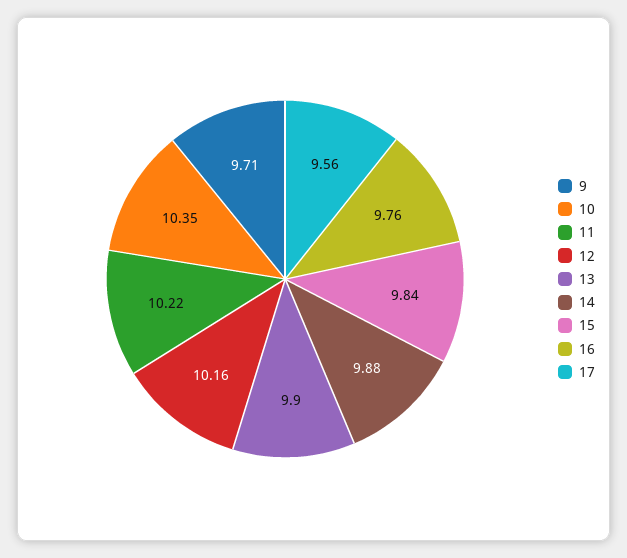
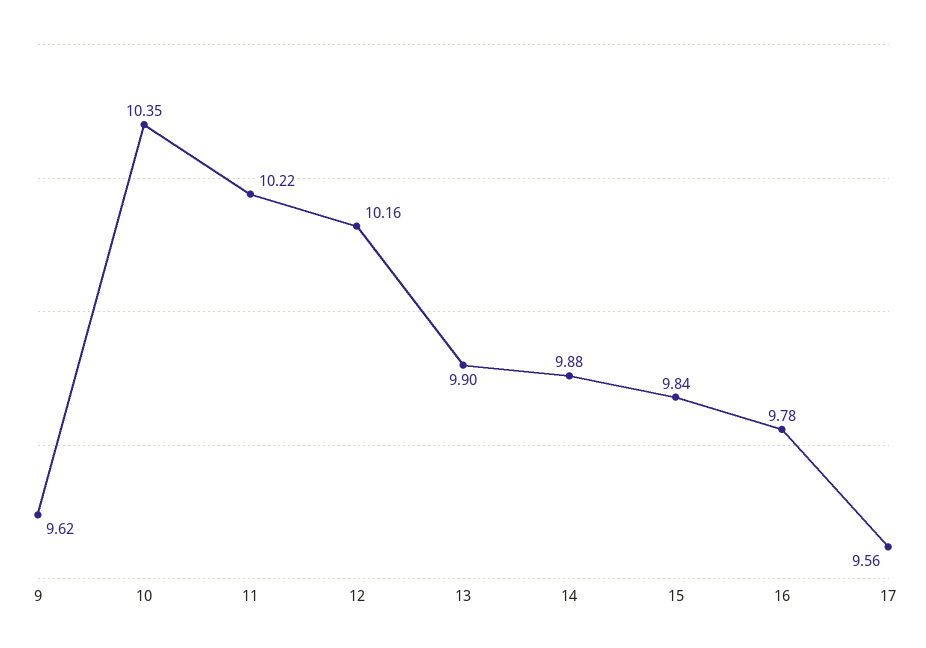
  {
-   "9": 9.71,
+   "9": 9.62,
    "10": 10.35,
    "11": 10.22,
    "12": 10.16,
    "13": 9.9,
    "14": 9.88,
    "15": 9.84,
-   "16": 9.76,
+   "16": 9.78,
    "17": 9.56
  }

